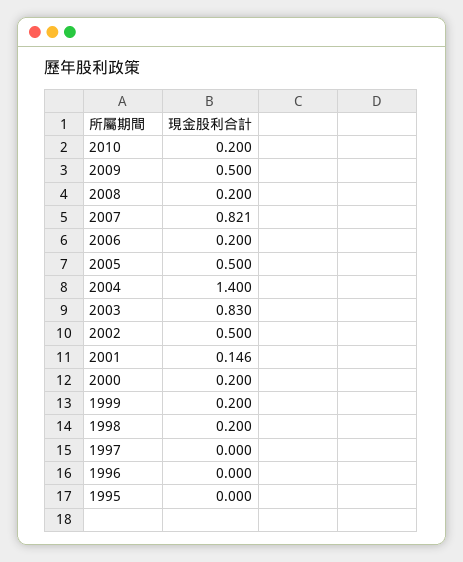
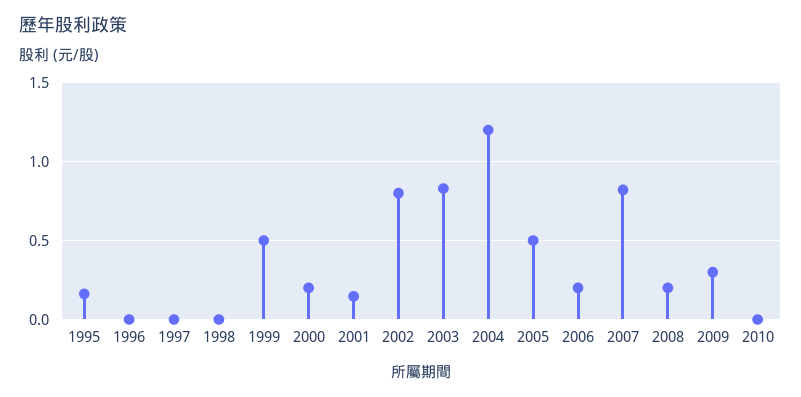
  {
-   "2010": 0.2,
+   "2010": 0,
-   "2009": 0.5,
+   "2009": 0.3,
    "2008": 0.2,
    "2007": 0.821,
    "2006": 0.2,
    "2005": 0.5,
-   "2004": 1.4,
+   "2004": 1.2,
    "2003": 0.83,
-   "2002": 0.5,
+   "2002": 0.8,
    "2001": 0.146,
    "2000": 0.2,
-   "1999": 0.2,
+   "1999": 0.5,
-   "1998": 0.2,
+   "1998": 0,
    "1997": 0,
    "1996": 0,
-   "1995": 0
+   "1995": 0.15
  }

